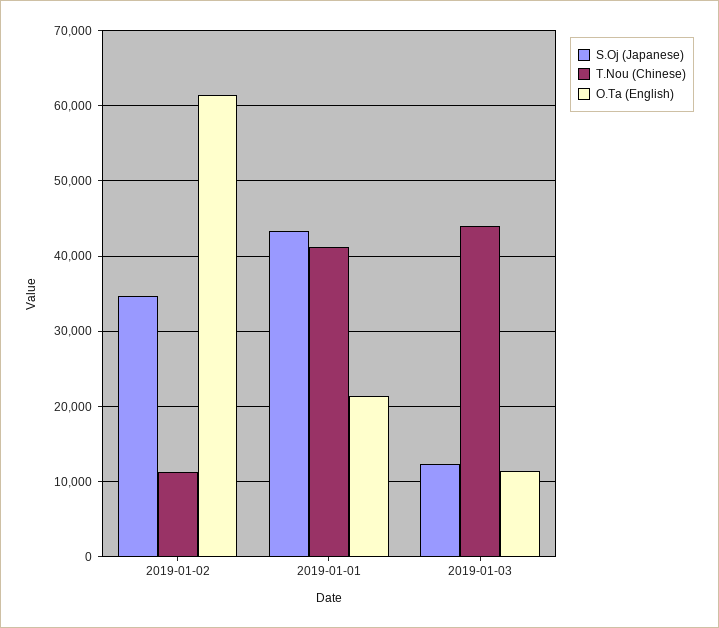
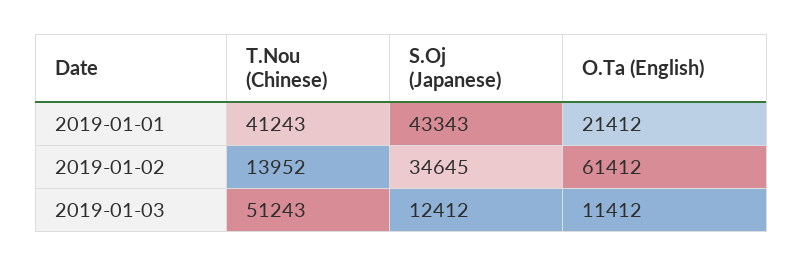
  {
    "S.Oj (Japanese)": {
      "2019-01-02": 34645,
      "2019-01-01": 43343,
      "2019-01-03": 12412
    },
    "T.Nou (Chinese)": {
-     "2019-01-02": 11000,
+     "2019-01-02": 13952,
      "2019-01-01": 41243,
-     "2019-01-03": 44000
+     "2019-01-03": 51243
    },
    "O.Ta (English)": {
      "2019-01-02": 61412,
      "2019-01-01": 21412,
      "2019-01-03": 11412
    }
  }

